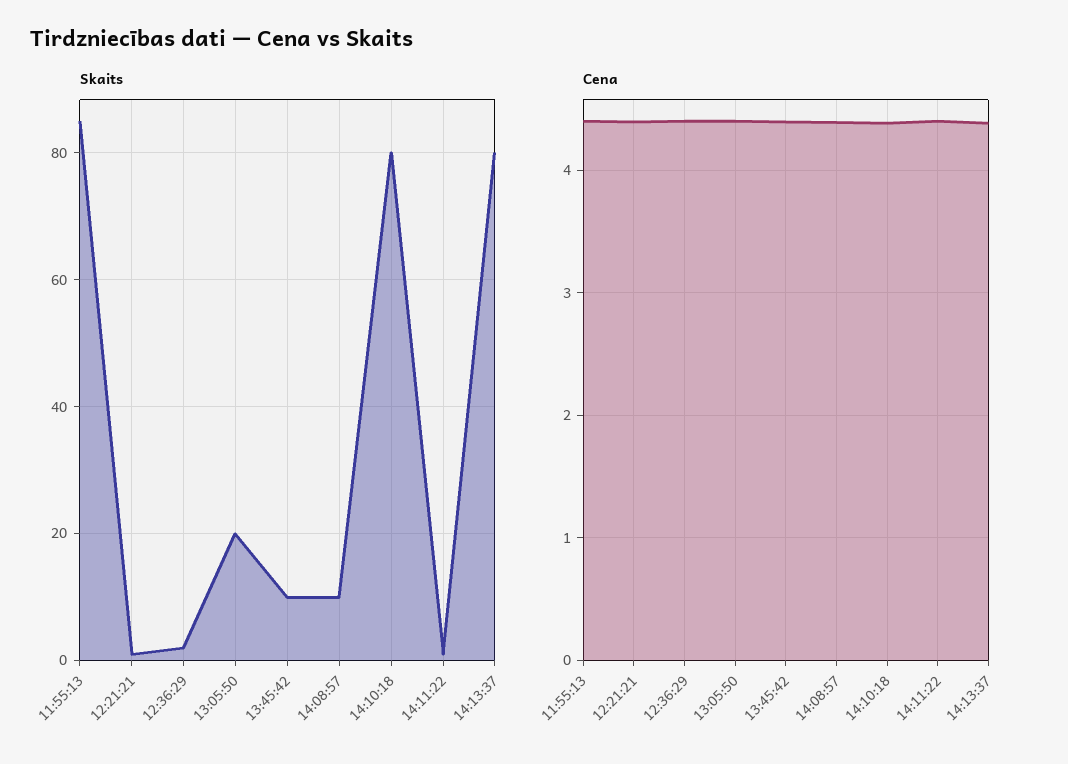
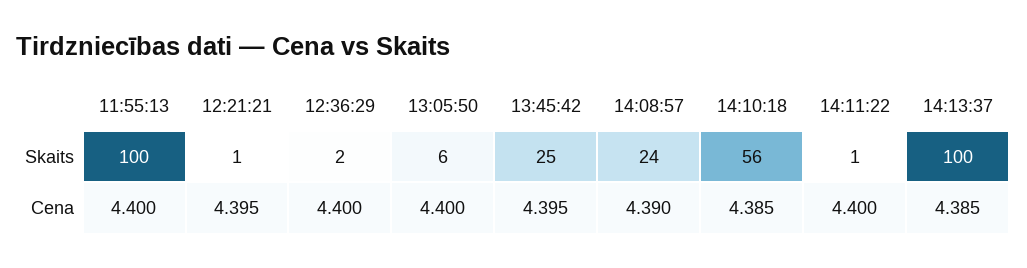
  {
    "Skaits": {
-     "11:55:13": 85,
+     "11:55:13": 100,
      "12:21:21": 1,
      "12:36:29": 2,
-     "13:05:50": 20,
+     "13:05:50": 6,
-     "13:45:42": 10,
+     "13:45:42": 25,
-     "14:08:57": 10,
+     "14:08:57": 24,
-     "14:10:18": 80,
+     "14:10:18": 56,
      "14:11:22": 1,
-     "14:13:37": 80
+     "14:13:37": 100
    },
    "Cena": {
      "11:55:13": 4.4,
      "12:21:21": 4.395,
      "12:36:29": 4.4,
      "13:05:50": 4.4,
      "13:45:42": 4.395,
      "14:08:57": 4.39,
      "14:10:18": 4.385,
      "14:11:22": 4.4,
      "14:13:37": 4.385
    }
  }

